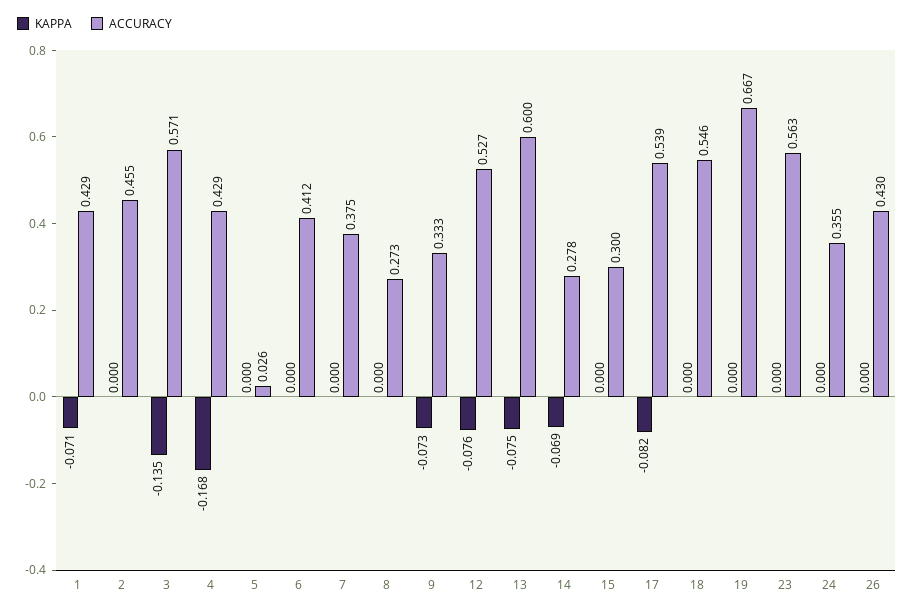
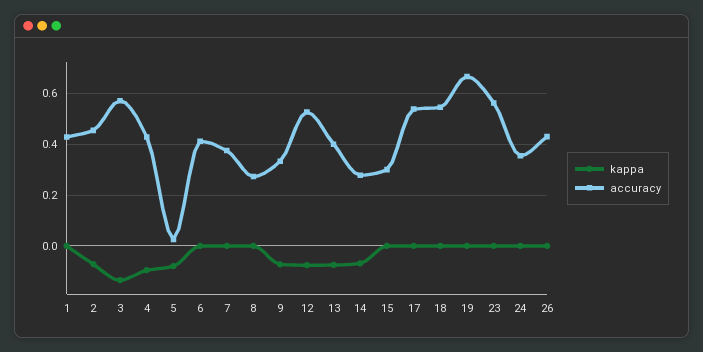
  {
    "KAPPA": {
-     "1": -0.071,
+     "1": 0,
-     "2": 0,
+     "2": -0.075,
      "3": -0.135,
-     "4": -0.168,
+     "4": -0.1,
-     "5": 0,
+     "5": -0.075,
      "6": 0,
      "7": 0,
      "8": 0,
      "9": -0.073,
      "12": -0.076,
      "13": -0.075,
      "14": -0.069,
      "15": 0,
-     "17": -0.082,
+     "17": 0,
      "18": 0,
      "19": 0,
      "23": 0,
      "24": 0,
      "26": 0
    },
    "ACCURACY": {
      "1": 0.429,
      "2": 0.455,
      "3": 0.571,
      "4": 0.429,
      "5": 0.026,
      "6": 0.412,
      "7": 0.375,
      "8": 0.273,
      "9": 0.333,
      "12": 0.527,
-     "13": 0.6,
+     "13": 0.4,
      "14": 0.278,
      "15": 0.3,
      "17": 0.539,
      "18": 0.546,
      "19": 0.667,
      "23": 0.563,
      "24": 0.355,
      "26": 0.43
    }
  }

